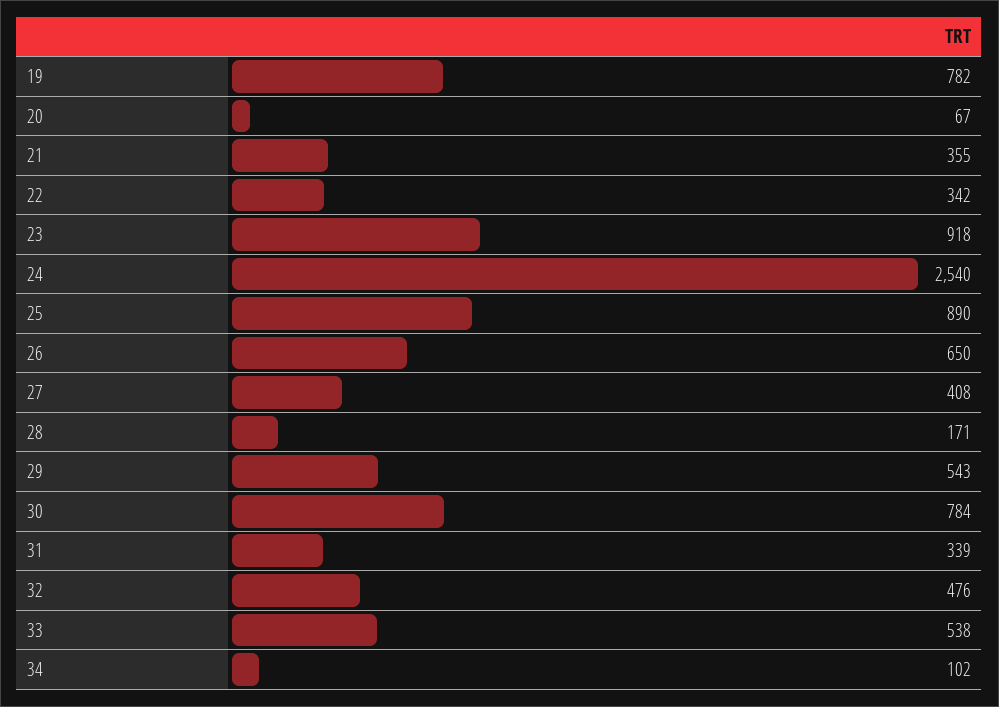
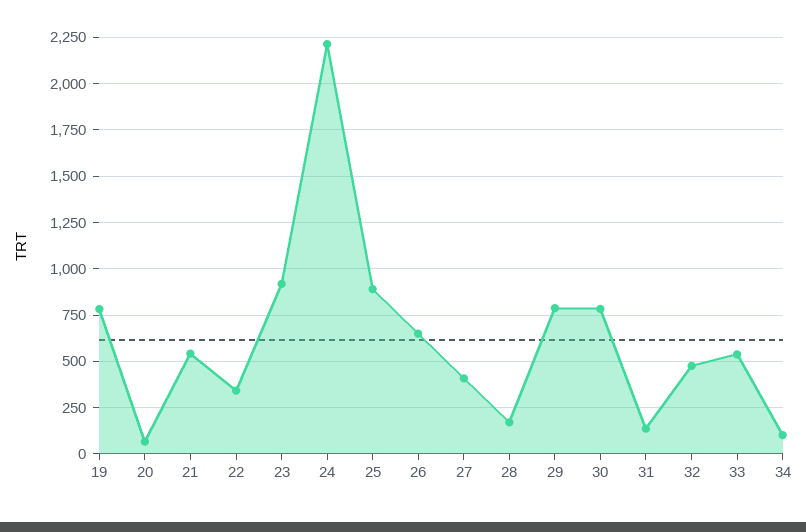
  {
    "19": 782,
    "20": 67,
-   "21": 355,
+   "21": 550,
    "22": 342,
    "23": 918,
-   "24": 2540,
+   "24": 2200,
    "25": 890,
    "26": 650,
    "27": 408,
    "28": 171,
-   "29": 543,
+   "29": 800,
    "30": 784,
-   "31": 339,
+   "31": 150,
    "32": 476,
    "33": 538,
    "34": 102
  }

